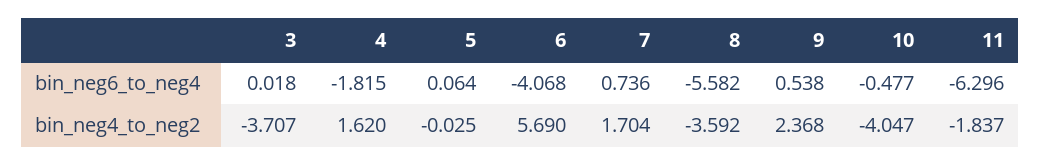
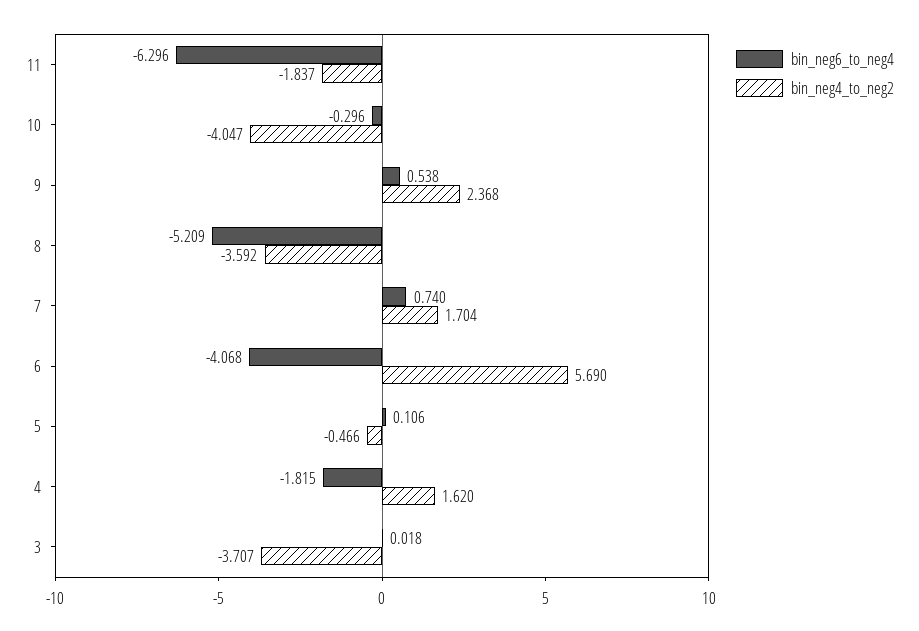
  {
    "bin_neg6_to_neg4": {
      "3": 0.018,
      "4": -1.815,
-     "5": 0.064,
+     "5": 0.106,
      "6": -4.068,
-     "7": 0.736,
+     "7": 0.74,
-     "8": -5.582,
+     "8": -5.209,
      "9": 0.538,
-     "10": -0.477,
+     "10": -0.296,
      "11": -6.296
    },
    "bin_neg4_to_neg2": {
      "3": -3.707,
      "4": 1.62,
-     "5": -0.025,
+     "5": -0.466,
      "6": 5.69,
      "7": 1.704,
      "8": -3.592,
      "9": 2.368,
      "10": -4.047,
      "11": -1.837
    }
  }

